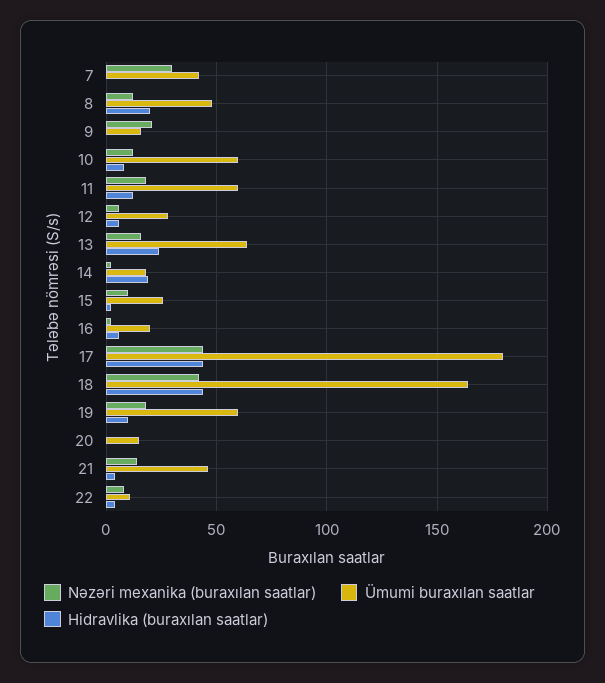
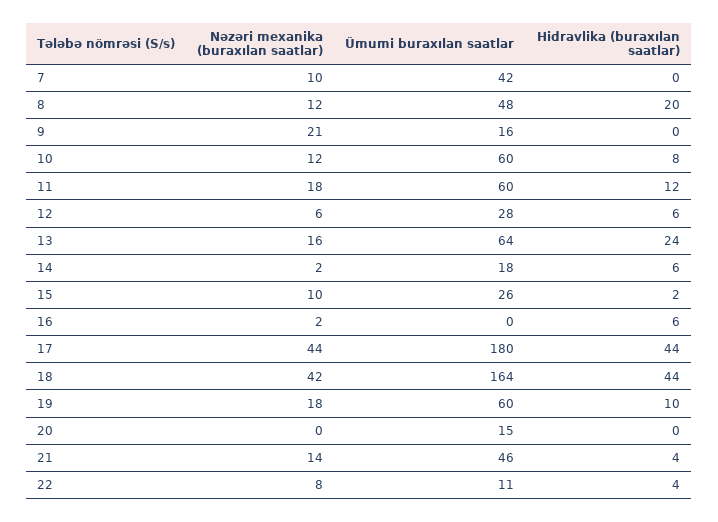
  {
    "Nəzəri mexanika (buraxılan saatlar)": {
-     "7": 30,
+     "7": 10,
      "8": 12,
      "9": 21,
      "10": 12,
      "11": 18,
      "12": 6,
      "13": 16,
      "14": 2,
      "15": 10,
      "16": 2,
      "17": 44,
      "18": 42,
      "19": 18,
      "20": 0,
      "21": 14,
      "22": 8
    },
    "Ümumi buraxılan saatlar": {
      "7": 42,
      "8": 48,
      "9": 16,
      "10": 60,
      "11": 60,
      "12": 28,
      "13": 64,
      "14": 18,
      "15": 26,
-     "16": 20,
+     "16": 0,
      "17": 180,
      "18": 164,
      "19": 60,
      "20": 15,
      "21": 46,
      "22": 11
    },
    "Hidravlika (buraxılan saatlar)": {
      "7": 0,
      "8": 20,
      "9": 0,
      "10": 8,
      "11": 12,
      "12": 6,
      "13": 24,
-     "14": 20,
+     "14": 6,
      "15": 2,
      "16": 6,
      "17": 44,
      "18": 44,
      "19": 10,
      "20": 0,
      "21": 4,
      "22": 4
    }
  }

